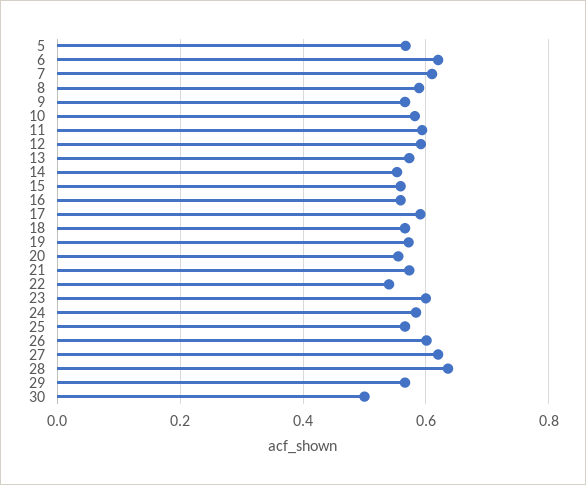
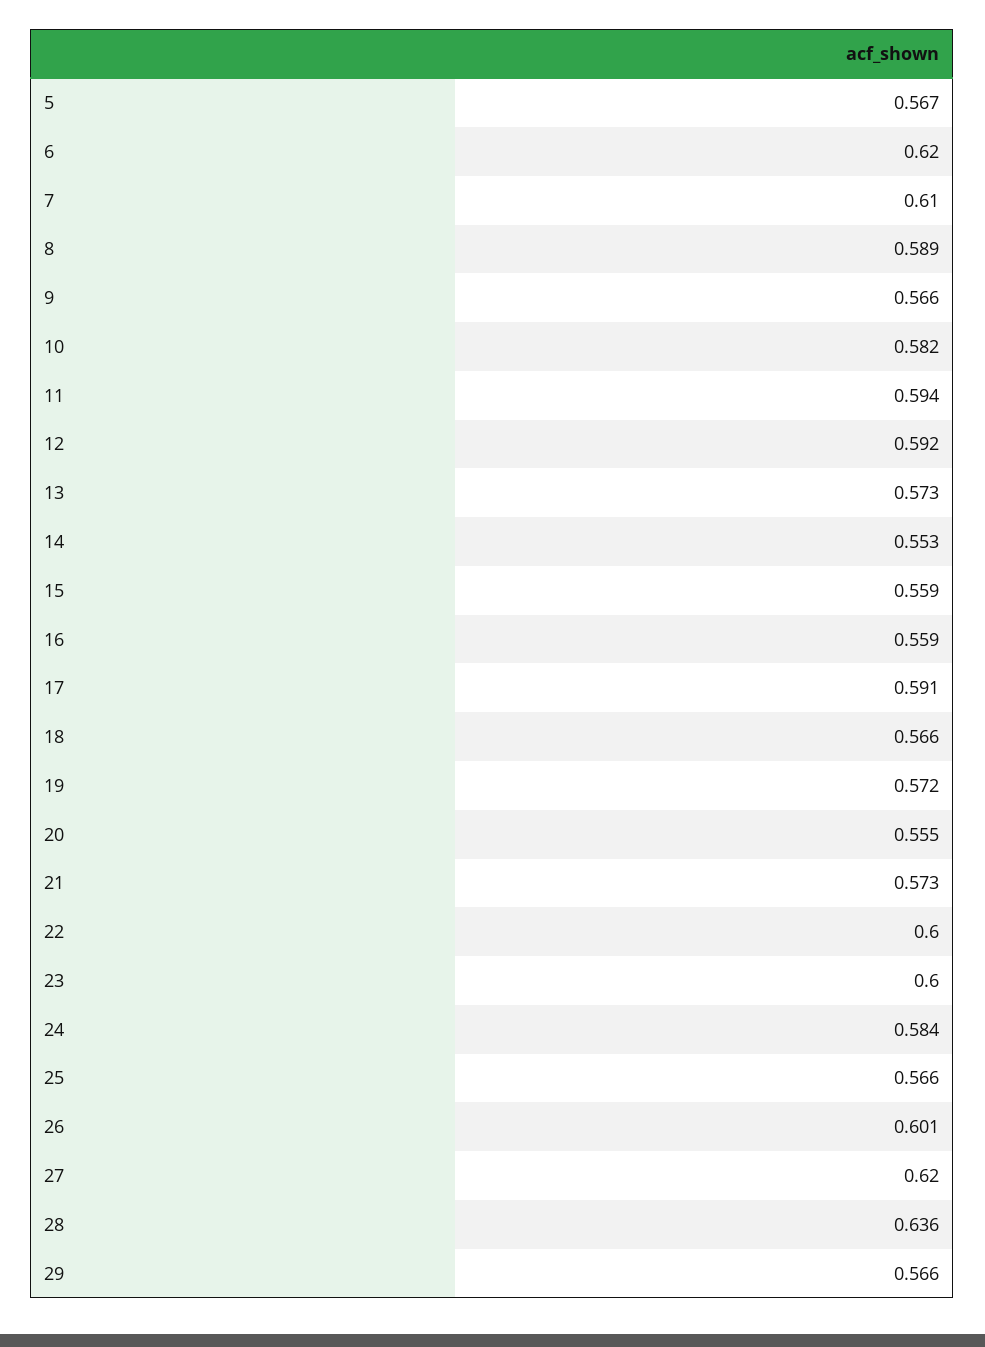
  {
    "5": 0.567,
    "6": 0.62,
    "7": 0.61,
    "8": 0.589,
    "9": 0.566,
    "10": 0.582,
    "11": 0.594,
    "12": 0.592,
    "13": 0.573,
    "14": 0.553,
    "15": 0.559,
    "16": 0.559,
    "17": 0.591,
    "18": 0.566,
    "19": 0.572,
    "20": 0.555,
    "21": 0.573,
-   "22": 0.54,
+   "22": 0.6,
    "23": 0.6,
    "24": 0.584,
    "25": 0.566,
    "26": 0.601,
    "27": 0.62,
    "28": 0.636,
-   "29": 0.566,
+   "29": 0.566
-   "30": 0.5
  }

